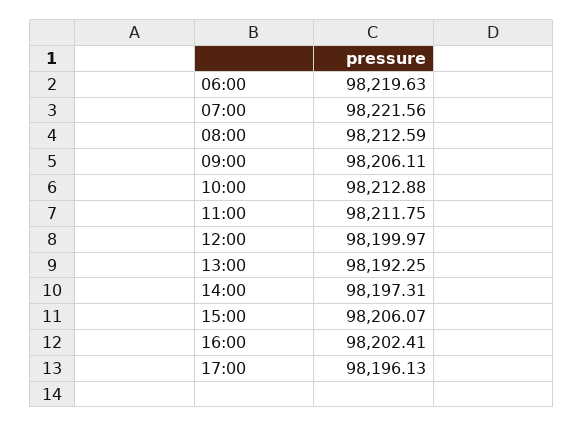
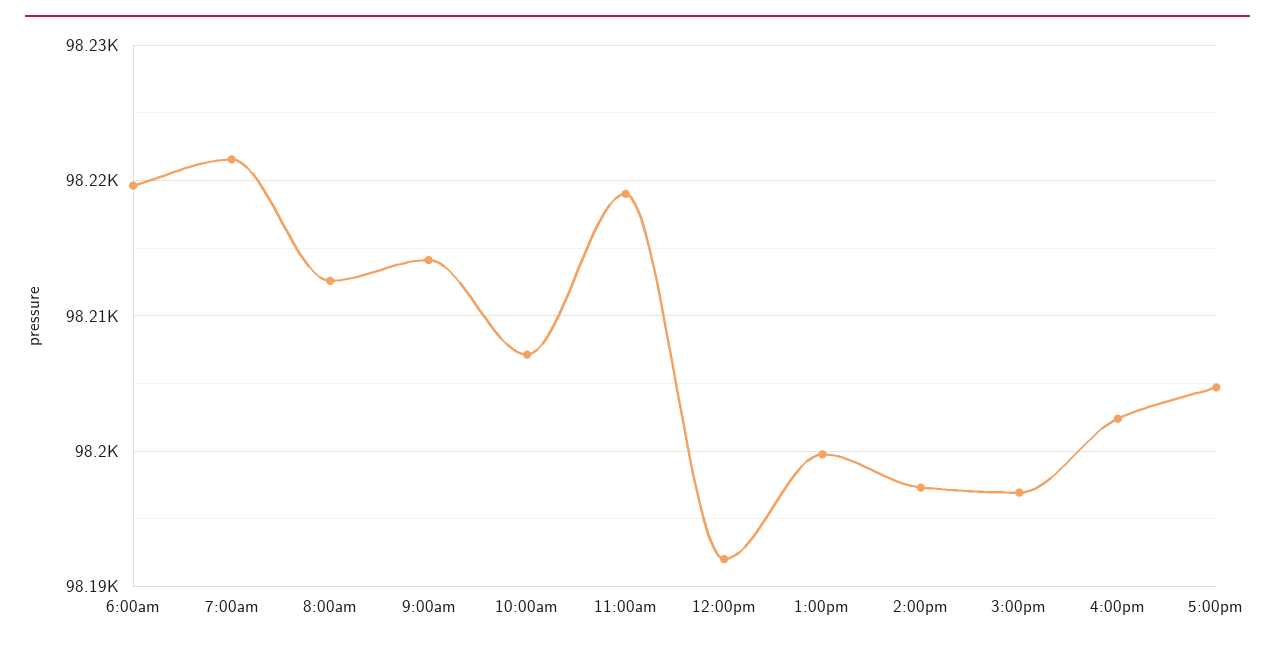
  {
    "06:00": 98219.63,
    "07:00": 98221.56,
    "08:00": 98212.59,
-   "09:00": 98206.11,
+   "09:00": 98214,
-   "10:00": 98212.88,
+   "10:00": 98207,
-   "11:00": 98211.75,
+   "11:00": 98219,
-   "12:00": 98199.97,
+   "12:00": 98192,
-   "13:00": 98192.25,
+   "13:00": 98200,
    "14:00": 98197.31,
-   "15:00": 98206.07,
+   "15:00": 98197,
    "16:00": 98202.41,
-   "17:00": 98196.13
+   "17:00": 98205
  }

